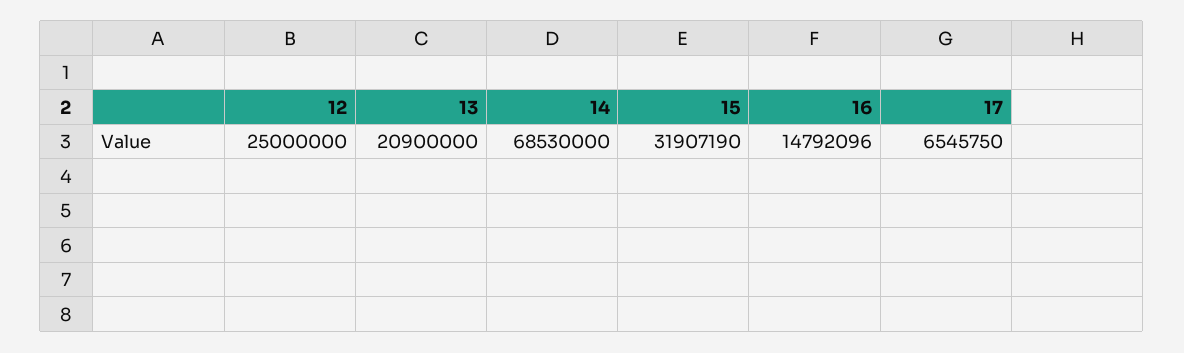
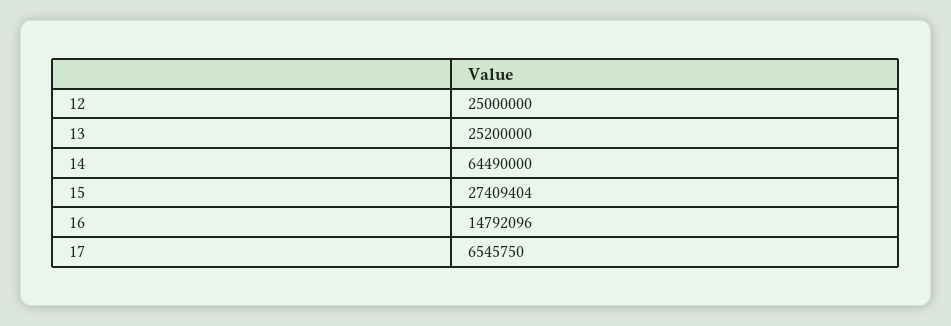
  {
    "12": 25000000,
-   "13": 20900000,
+   "13": 25200000,
-   "14": 68530000,
+   "14": 64490000,
-   "15": 31907190,
+   "15": 27409404,
    "16": 14792096,
    "17": 6545750
  }

